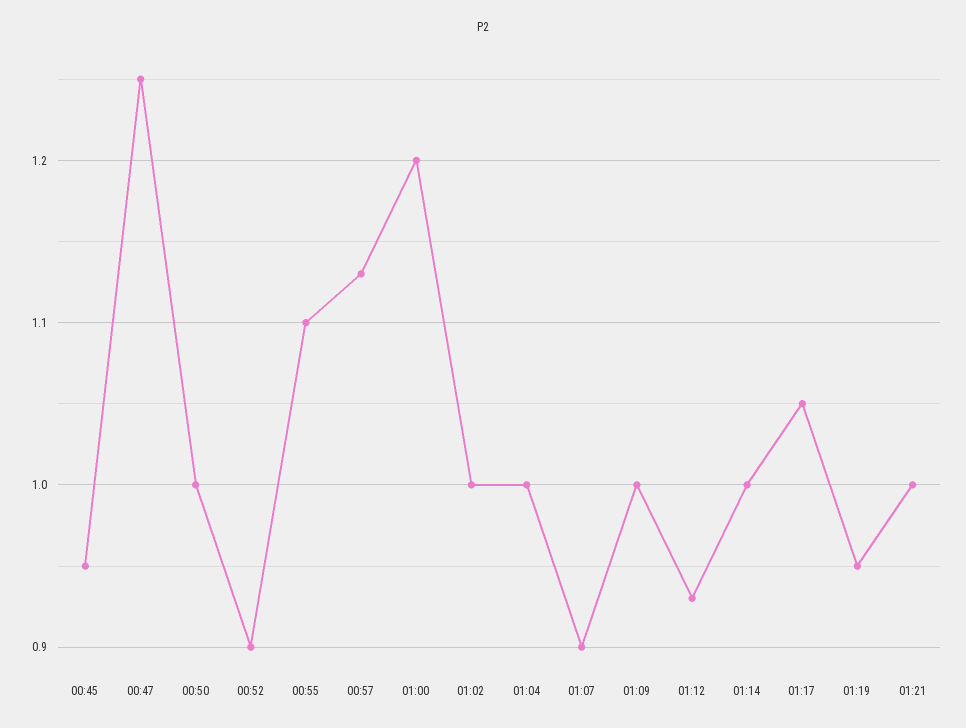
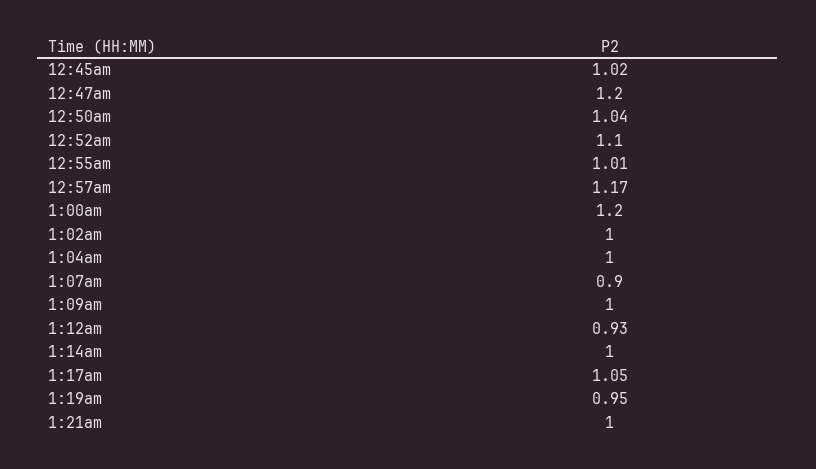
  {
-   "00:45": 0.95,
+   "00:45": 1.02,
-   "00:47": 1.25,
+   "00:47": 1.2,
-   "00:50": 1,
+   "00:50": 1.04,
-   "00:52": 0.9,
+   "00:52": 1.1,
-   "00:55": 1.1,
+   "00:55": 1.01,
-   "00:57": 1.13,
+   "00:57": 1.17,
    "01:00": 1.2,
    "01:02": 1,
    "01:04": 1,
    "01:07": 0.9,
    "01:09": 1,
    "01:12": 0.93,
    "01:14": 1,
    "01:17": 1.05,
    "01:19": 0.95,
    "01:21": 1
  }

